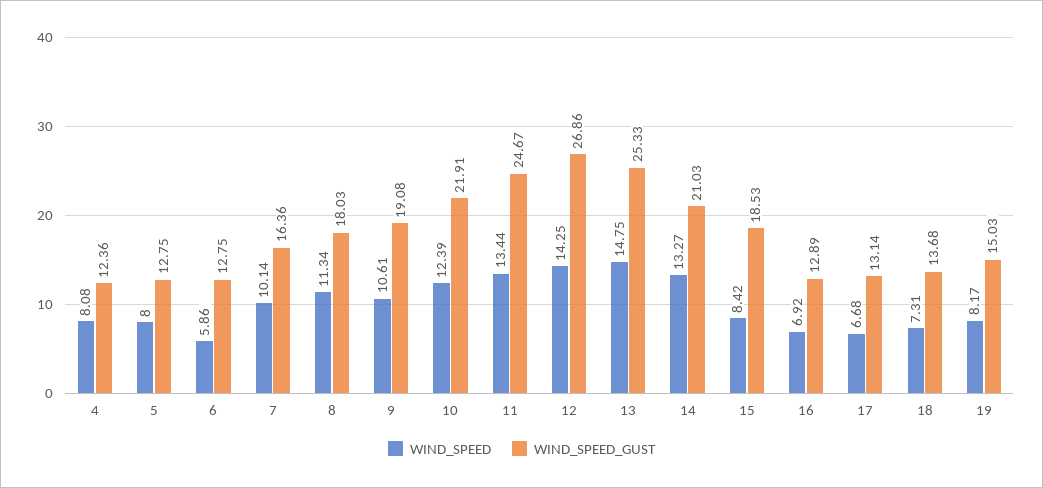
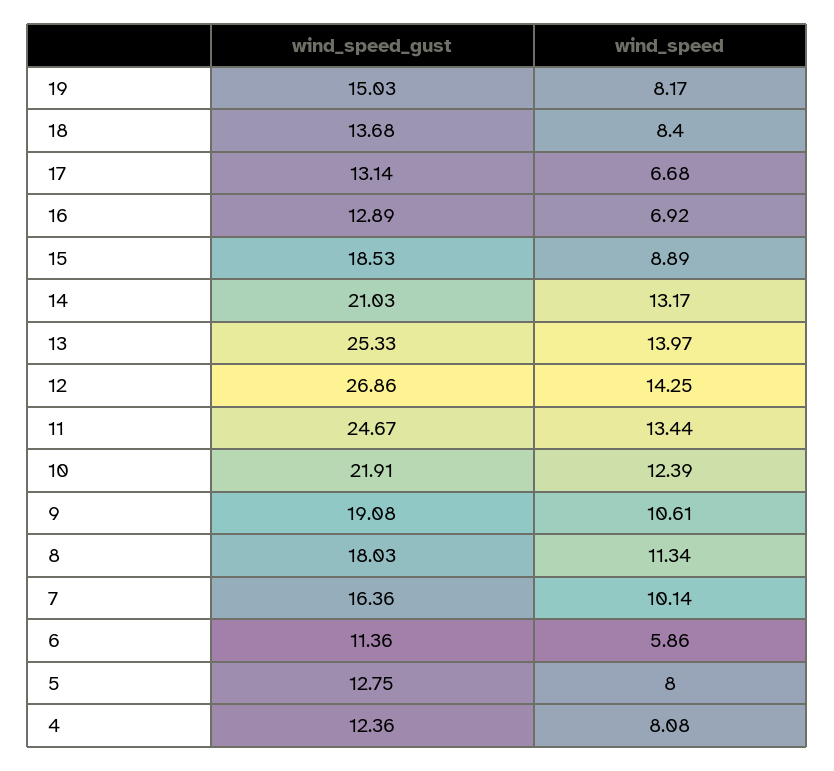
  {
    "WIND_SPEED": {
      "4": 8.08,
      "5": 8,
      "6": 5.86,
      "7": 10.14,
      "8": 11.34,
      "9": 10.61,
      "10": 12.39,
      "11": 13.44,
      "12": 14.25,
-     "13": 14.75,
+     "13": 13.97,
-     "14": 13.27,
+     "14": 13.17,
-     "15": 8.42,
+     "15": 8.89,
      "16": 6.92,
      "17": 6.68,
-     "18": 7.31,
+     "18": 8.4,
      "19": 8.17
    },
    "WIND_SPEED_GUST": {
      "4": 12.36,
      "5": 12.75,
-     "6": 12.75,
+     "6": 11.36,
      "7": 16.36,
      "8": 18.03,
      "9": 19.08,
      "10": 21.91,
      "11": 24.67,
      "12": 26.86,
      "13": 25.33,
      "14": 21.03,
      "15": 18.53,
      "16": 12.89,
      "17": 13.14,
      "18": 13.68,
      "19": 15.03
    }
  }

